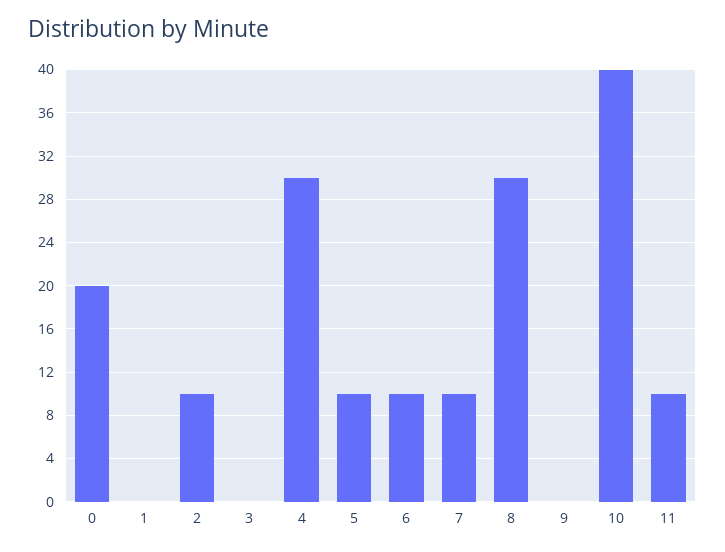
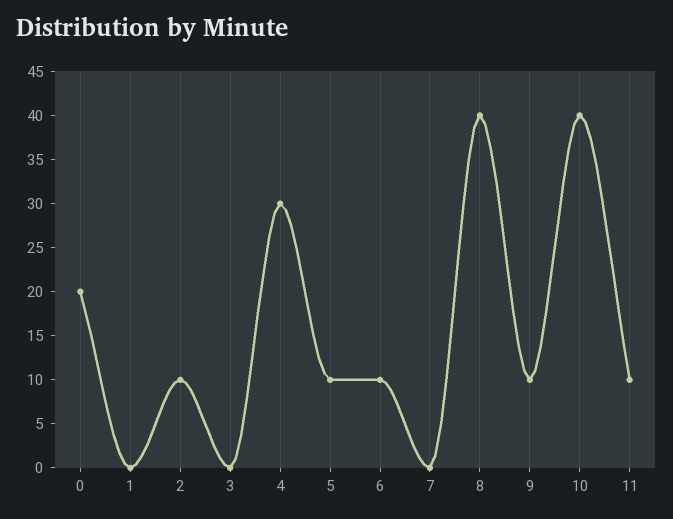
  {
    "0": 20,
    "1": 0,
    "2": 10,
    "3": 0,
    "4": 30,
    "5": 10,
    "6": 10,
-   "7": 10,
+   "7": 0,
-   "8": 30,
+   "8": 40,
-   "9": 0,
+   "9": 10,
    "10": 40,
    "11": 10
  }

